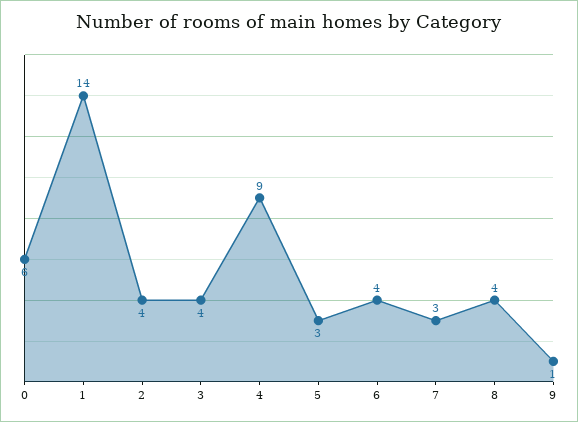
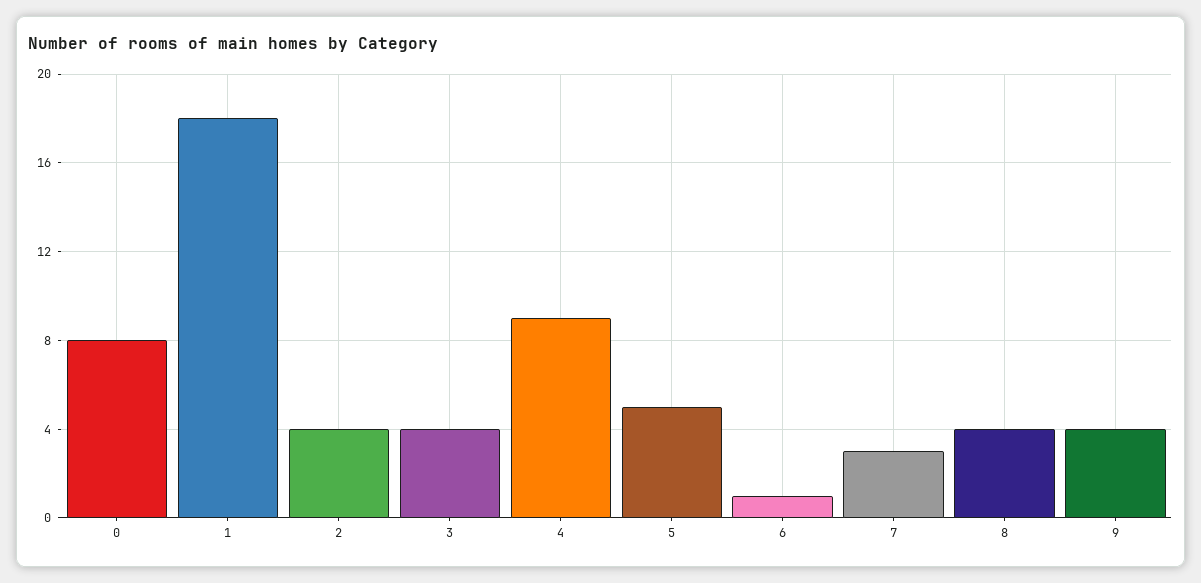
  {
-   "0": 6,
+   "0": 8,
-   "1": 14,
+   "1": 18,
    "2": 4,
    "3": 4,
    "4": 9,
-   "5": 3,
+   "5": 5,
-   "6": 4,
+   "6": 1,
    "7": 3,
    "8": 4,
-   "9": 1
+   "9": 4
  }

